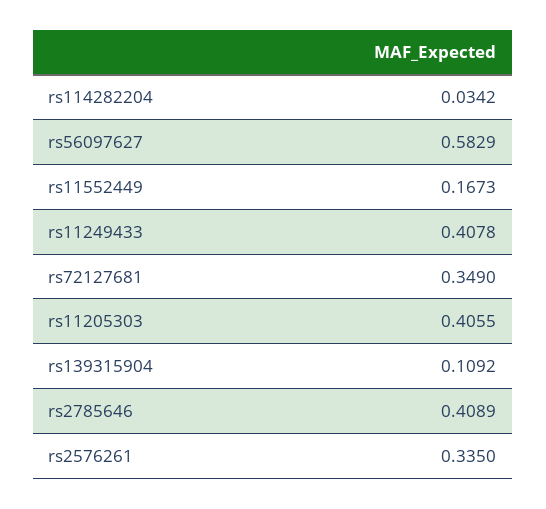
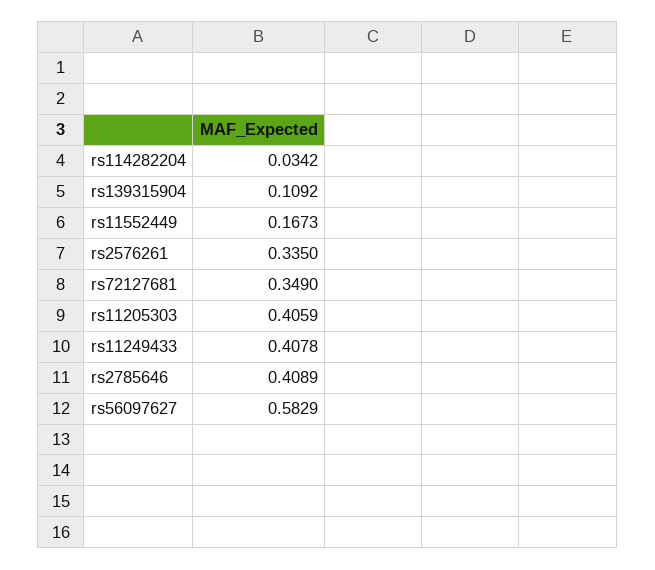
  {
    "rs114282204": 0.0342,
    "rs56097627": 0.5829,
    "rs11552449": 0.1673,
    "rs11249433": 0.4078,
    "rs72127681": 0.349,
-   "rs11205303": 0.4055,
+   "rs11205303": 0.4059,
    "rs139315904": 0.1092,
    "rs2785646": 0.4089,
    "rs2576261": 0.335
  }

